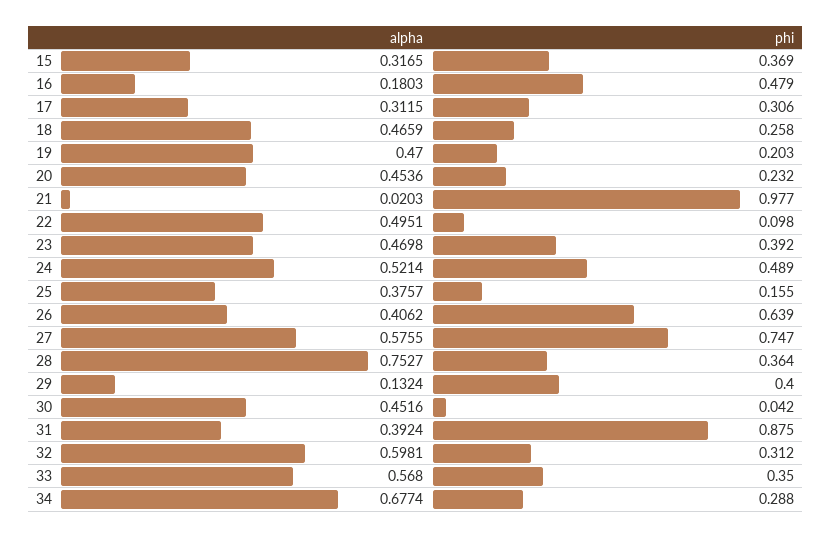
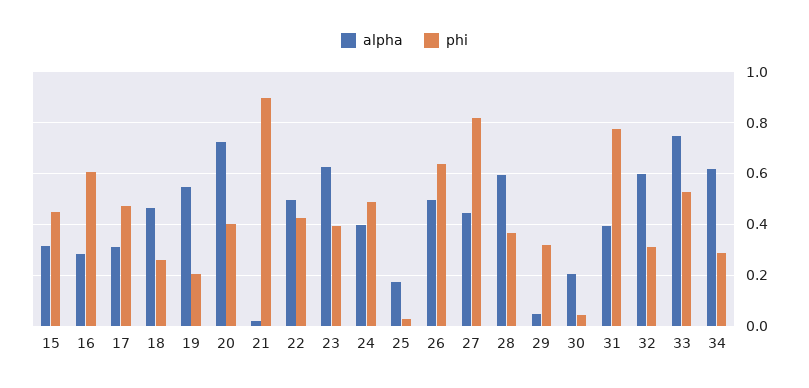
  {
    "alpha": {
      "15": 0.3165,
-     "16": 0.1803,
+     "16": 0.275,
      "17": 0.3115,
      "18": 0.4659,
-     "19": 0.47,
+     "19": 0.55,
-     "20": 0.4536,
+     "20": 0.725,
      "21": 0.0203,
      "22": 0.4951,
-     "23": 0.4698,
+     "23": 0.625,
-     "24": 0.5214,
+     "24": 0.4,
-     "25": 0.3757,
+     "25": 0.175,
-     "26": 0.4062,
+     "26": 0.5,
-     "27": 0.5755,
+     "27": 0.45,
-     "28": 0.7527,
+     "28": 0.6,
-     "29": 0.1324,
+     "29": 0.05,
-     "30": 0.4516,
+     "30": 0.2,
      "31": 0.3924,
      "32": 0.5981,
-     "33": 0.568,
+     "33": 0.75,
-     "34": 0.6774
+     "34": 0.625
    },
    "phi": {
-     "15": 0.369,
+     "15": 0.45,
-     "16": 0.479,
+     "16": 0.6,
-     "17": 0.306,
+     "17": 0.475,
      "18": 0.258,
      "19": 0.203,
-     "20": 0.232,
+     "20": 0.4,
-     "21": 0.977,
+     "21": 0.9,
-     "22": 0.098,
+     "22": 0.425,
      "23": 0.392,
      "24": 0.489,
-     "25": 0.155,
+     "25": 0.025,
      "26": 0.639,
-     "27": 0.747,
+     "27": 0.825,
      "28": 0.364,
-     "29": 0.4,
+     "29": 0.325,
      "30": 0.042,
-     "31": 0.875,
+     "31": 0.775,
      "32": 0.312,
-     "33": 0.35,
+     "33": 0.525,
      "34": 0.288
    }
  }

